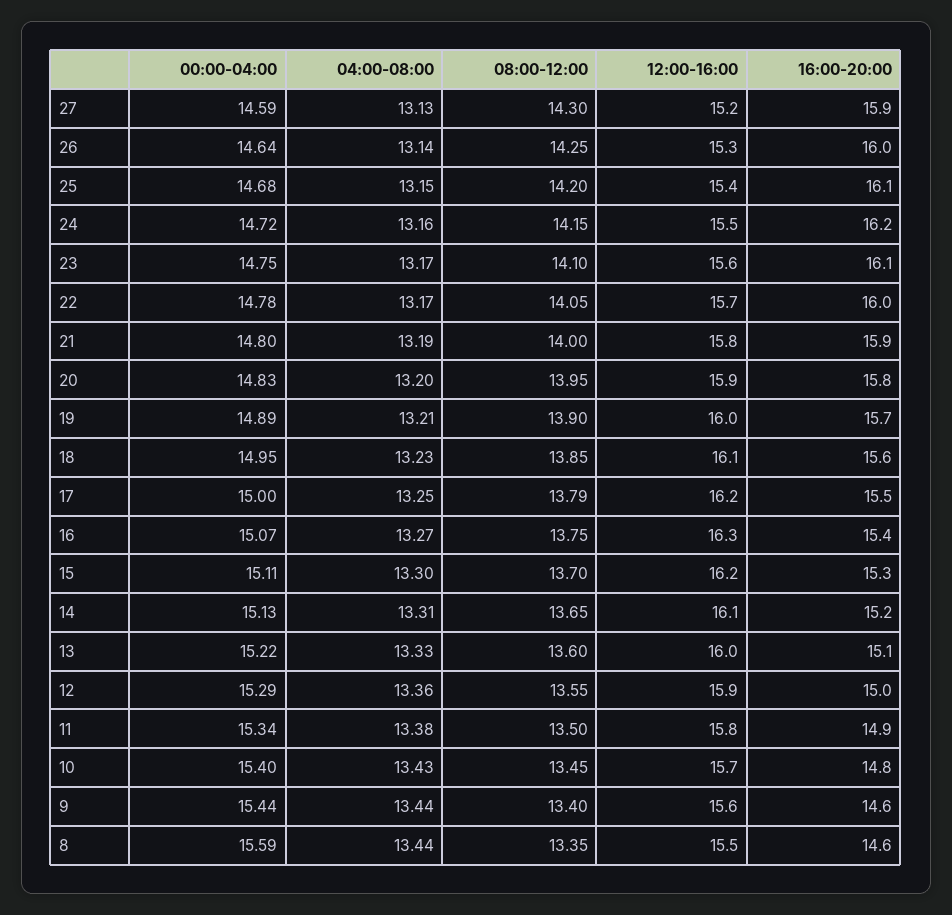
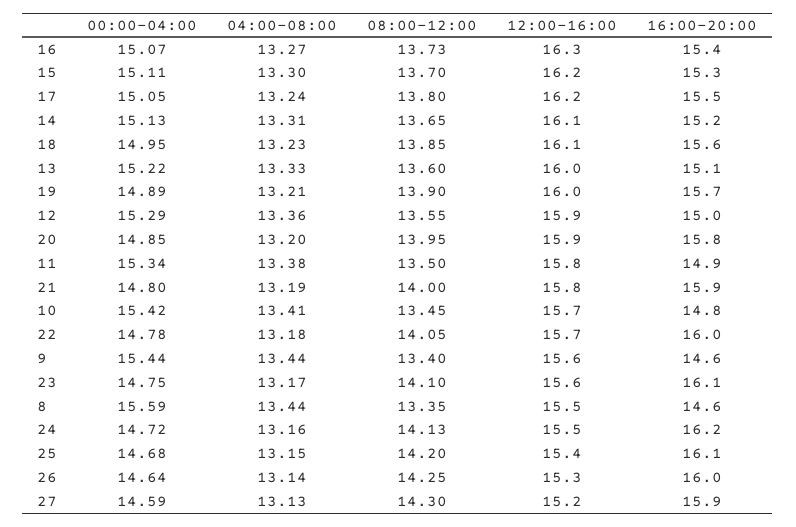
  {
    "00:00-04:00": {
      "27": 14.59,
      "26": 14.64,
      "25": 14.68,
      "24": 14.72,
      "23": 14.75,
      "22": 14.78,
      "21": 14.8,
-     "20": 14.83,
+     "20": 14.85,
      "19": 14.89,
      "18": 14.95,
-     "17": 15,
+     "17": 15.05,
      "16": 15.07,
      "15": 15.11,
      "14": 15.13,
      "13": 15.22,
      "12": 15.29,
      "11": 15.34,
-     "10": 15.4,
+     "10": 15.42,
      "9": 15.44,
      "8": 15.59
    },
    "04:00-08:00": {
      "27": 13.13,
      "26": 13.14,
      "25": 13.15,
      "24": 13.16,
      "23": 13.17,
-     "22": 13.17,
+     "22": 13.18,
      "21": 13.19,
      "20": 13.2,
      "19": 13.21,
      "18": 13.23,
-     "17": 13.25,
+     "17": 13.24,
      "16": 13.27,
      "15": 13.3,
      "14": 13.31,
      "13": 13.33,
      "12": 13.36,
      "11": 13.38,
-     "10": 13.43,
+     "10": 13.41,
      "9": 13.44,
      "8": 13.44
    },
    "08:00-12:00": {
      "27": 14.3,
      "26": 14.25,
      "25": 14.2,
-     "24": 14.15,
+     "24": 14.13,
      "23": 14.1,
      "22": 14.05,
      "21": 14,
      "20": 13.95,
      "19": 13.9,
      "18": 13.85,
-     "17": 13.79,
+     "17": 13.8,
-     "16": 13.75,
+     "16": 13.73,
      "15": 13.7,
      "14": 13.65,
      "13": 13.6,
      "12": 13.55,
      "11": 13.5,
      "10": 13.45,
      "9": 13.4,
      "8": 13.35
    },
    "12:00-16:00": {
      "27": 15.2,
      "26": 15.3,
      "25": 15.4,
      "24": 15.5,
      "23": 15.6,
      "22": 15.7,
      "21": 15.8,
      "20": 15.9,
      "19": 16,
      "18": 16.1,
      "17": 16.2,
      "16": 16.3,
      "15": 16.2,
      "14": 16.1,
      "13": 16,
      "12": 15.9,
      "11": 15.8,
      "10": 15.7,
      "9": 15.6,
      "8": 15.5
    },
    "16:00-20:00": {
      "27": 15.9,
      "26": 16,
      "25": 16.1,
      "24": 16.2,
      "23": 16.1,
      "22": 16,
      "21": 15.9,
      "20": 15.8,
      "19": 15.7,
      "18": 15.6,
      "17": 15.5,
      "16": 15.4,
      "15": 15.3,
      "14": 15.2,
      "13": 15.1,
      "12": 15,
      "11": 14.9,
      "10": 14.8,
      "9": 14.6,
      "8": 14.6
    }
  }

